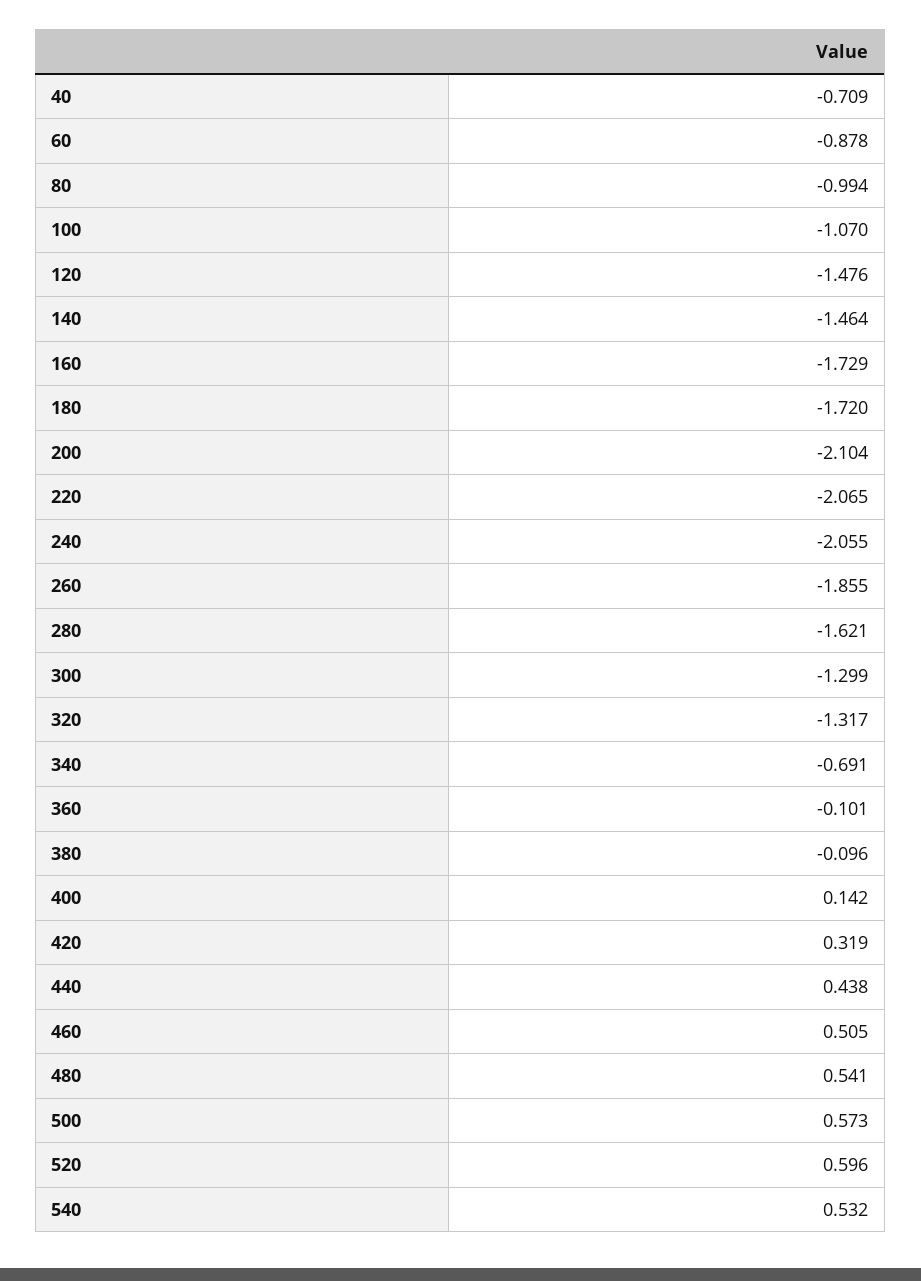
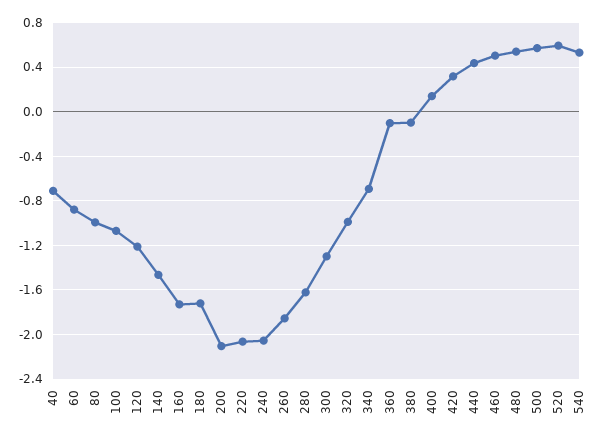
  {
    "40": -0.709,
    "60": -0.878,
    "80": -0.994,
    "100": -1.07,
-   "120": -1.476,
+   "120": -1.2,
    "140": -1.464,
    "160": -1.729,
    "180": -1.72,
    "200": -2.104,
    "220": -2.065,
    "240": -2.055,
    "260": -1.855,
    "280": -1.621,
    "300": -1.299,
-   "320": -1.317,
+   "320": -1,
    "340": -0.691,
    "360": -0.101,
    "380": -0.096,
    "400": 0.142,
    "420": 0.319,
    "440": 0.438,
    "460": 0.505,
    "480": 0.541,
    "500": 0.573,
    "520": 0.596,
    "540": 0.532
  }

